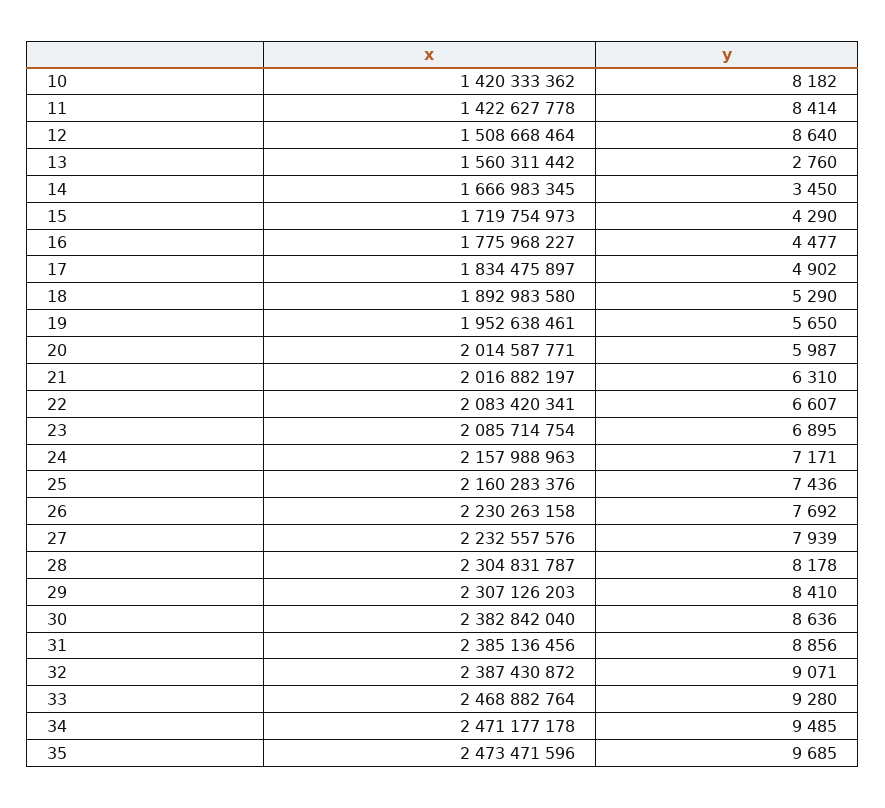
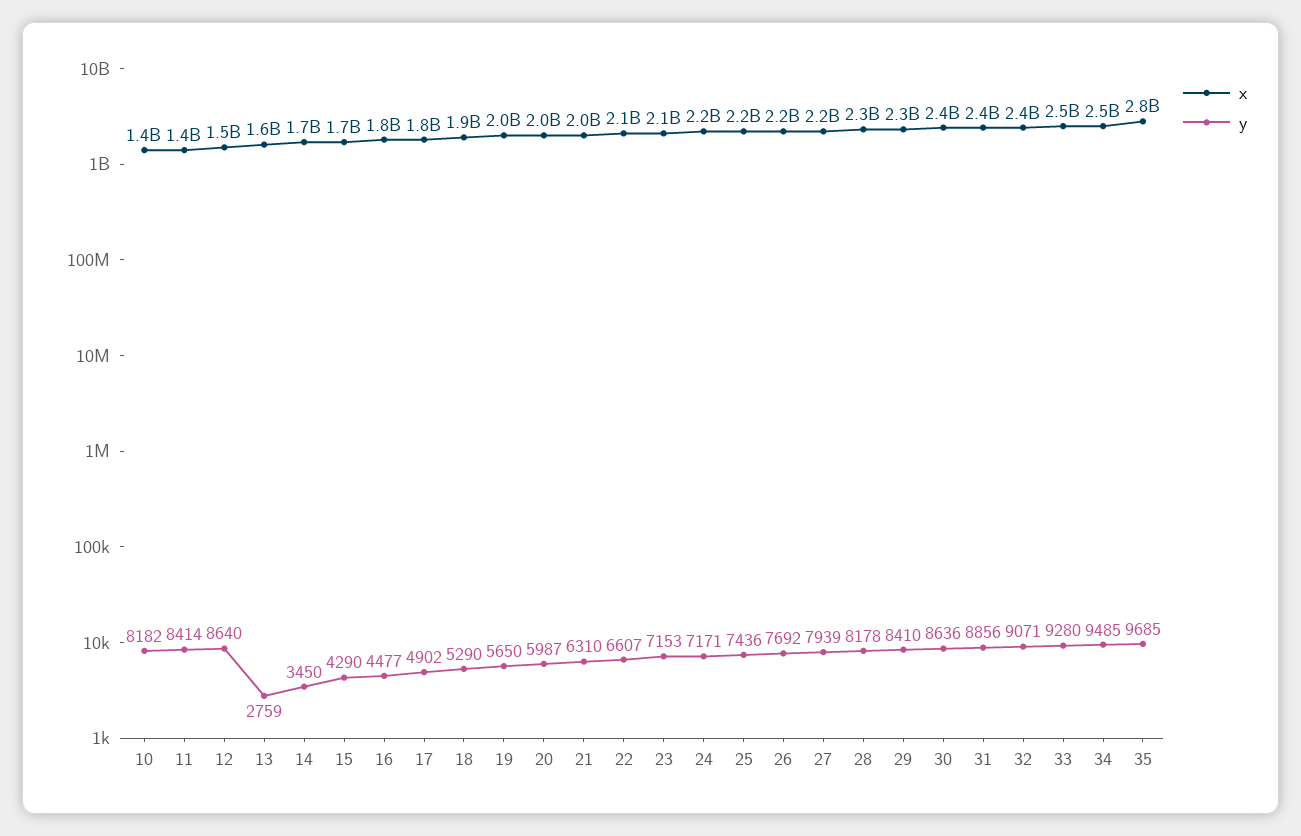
  {
    "x": {
      "10": 1420333362,
      "11": 1422627778,
      "12": 1508668464,
      "13": 1560311442,
      "14": 1666983345,
      "15": 1719754973,
      "16": 1775968227,
      "17": 1834475897,
      "18": 1892983580,
      "19": 1952638461,
      "20": 2014587771,
      "21": 2016882197,
      "22": 2083420341,
      "23": 2085714754,
      "24": 2157988963,
      "25": 2160283376,
      "26": 2230263158,
      "27": 2232557576,
      "28": 2304831787,
      "29": 2307126203,
      "30": 2382842040,
      "31": 2385136456,
      "32": 2387430872,
      "33": 2468882764,
      "34": 2471177178,
-     "35": 2473471596
+     "35": 2800000000
    },
    "y": {
      "10": 8182,
      "11": 8414,
      "12": 8640,
-     "13": 2760,
+     "13": 2759,
      "14": 3450,
      "15": 4290,
      "16": 4477,
      "17": 4902,
      "18": 5290,
      "19": 5650,
      "20": 5987,
      "21": 6310,
      "22": 6607,
-     "23": 6895,
+     "23": 7153,
      "24": 7171,
      "25": 7436,
      "26": 7692,
      "27": 7939,
      "28": 8178,
      "29": 8410,
      "30": 8636,
      "31": 8856,
      "32": 9071,
      "33": 9280,
      "34": 9485,
      "35": 9685
    }
  }

